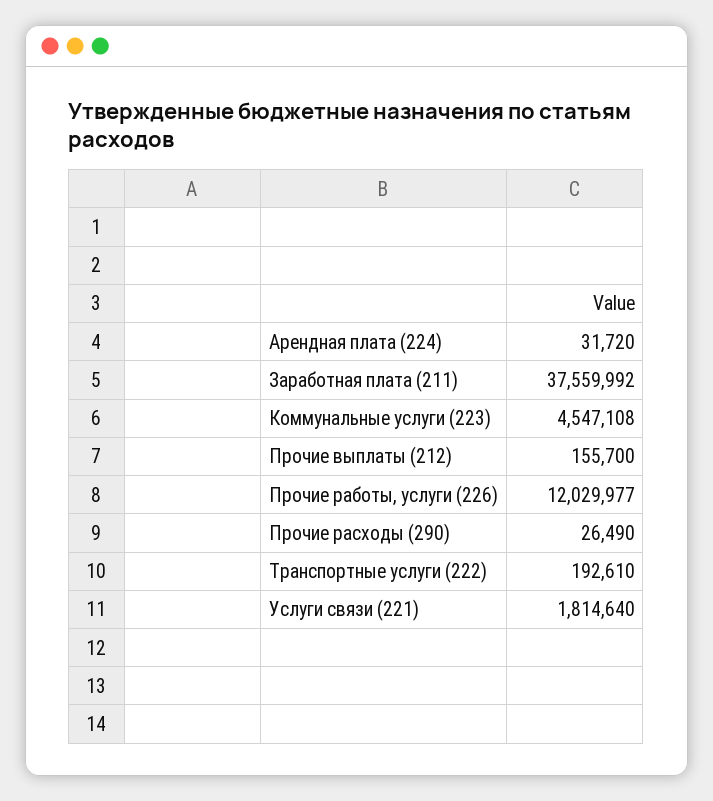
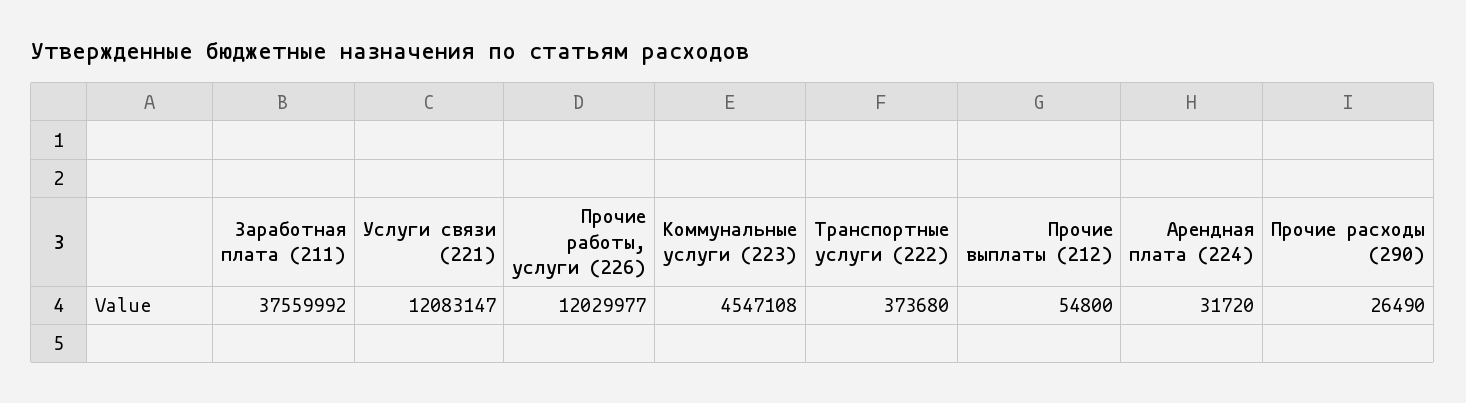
  {
    "Арендная плата (224)": 31720,
    "Заработная плата (211)": 37559992,
    "Коммунальные услуги (223)": 4547108,
-   "Прочие выплаты (212)": 155700,
+   "Прочие выплаты (212)": 54800,
    "Прочие работы, услуги (226)": 12029977,
    "Прочие расходы (290)": 26490,
-   "Транспортные услуги (222)": 192610,
+   "Транспортные услуги (222)": 373680,
-   "Услуги связи (221)": 1814640
+   "Услуги связи (221)": 12083147
  }

